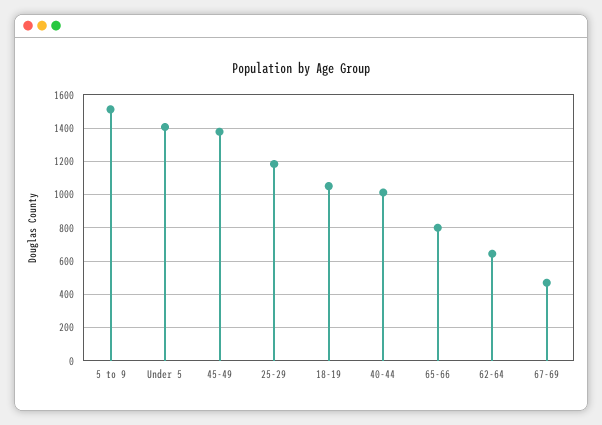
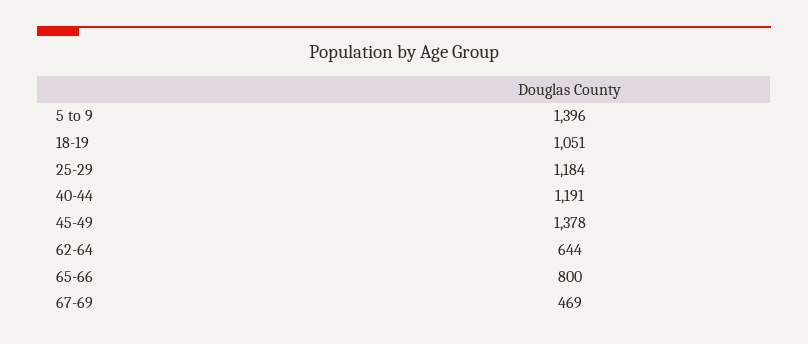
  {
-   "5 to 9": 1500,
+   "5 to 9": 1396,
-   "Under 5": 1400,
    "45-49": 1378,
    "25-29": 1184,
    "18-19": 1051,
-   "40-44": 1000,
+   "40-44": 1191,
    "65-66": 800,
    "62-64": 644,
    "67-69": 469
  }

